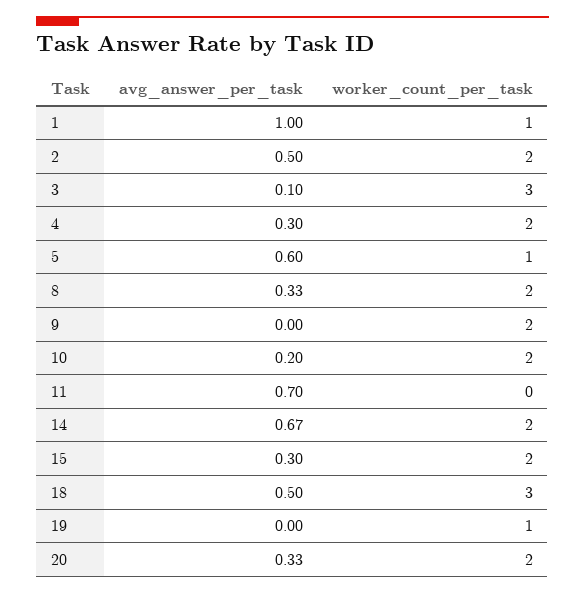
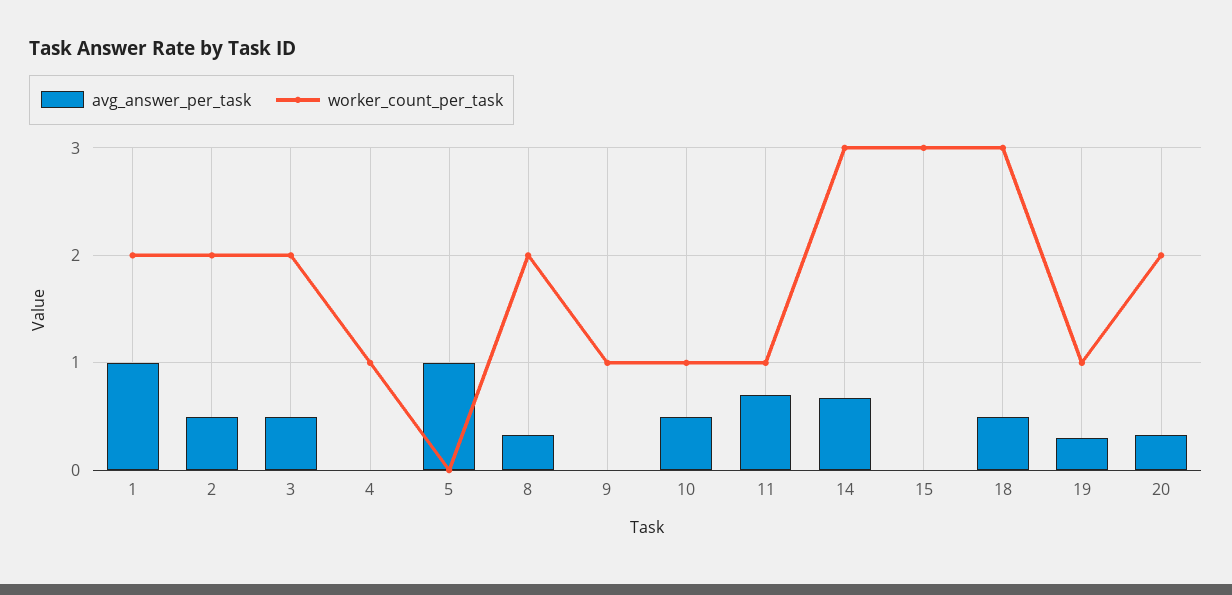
  {
    "avg_answer_per_task": {
      "1": 1,
      "2": 0.5,
-     "3": 0.1,
+     "3": 0.5,
-     "4": 0.3,
+     "4": 0,
-     "5": 0.6,
+     "5": 1,
      "8": 0.33,
      "9": 0,
-     "10": 0.2,
+     "10": 0.5,
      "11": 0.7,
      "14": 0.67,
-     "15": 0.3,
+     "15": 0,
      "18": 0.5,
-     "19": 0,
+     "19": 0.3,
      "20": 0.33
    },
    "worker_count_per_task": {
-     "1": 1,
+     "1": 2,
      "2": 2,
-     "3": 3,
+     "3": 2,
-     "4": 2,
+     "4": 1,
-     "5": 1,
+     "5": 0,
      "8": 2,
-     "9": 2,
+     "9": 1,
-     "10": 2,
+     "10": 1,
-     "11": 0,
+     "11": 1,
-     "14": 2,
+     "14": 3,
-     "15": 2,
+     "15": 3,
      "18": 3,
      "19": 1,
      "20": 2
    }
  }

